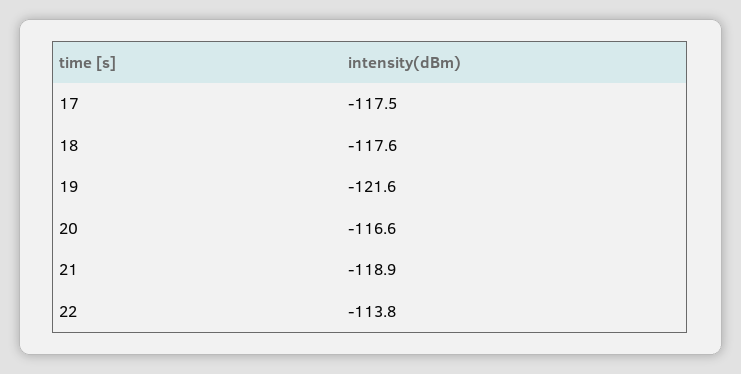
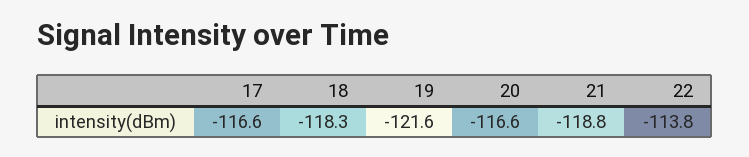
  {
-   "17": -117.5,
+   "17": -116.6,
-   "18": -117.6,
+   "18": -118.3,
    "19": -121.6,
    "20": -116.6,
-   "21": -118.9,
+   "21": -118.8,
    "22": -113.8
  }

